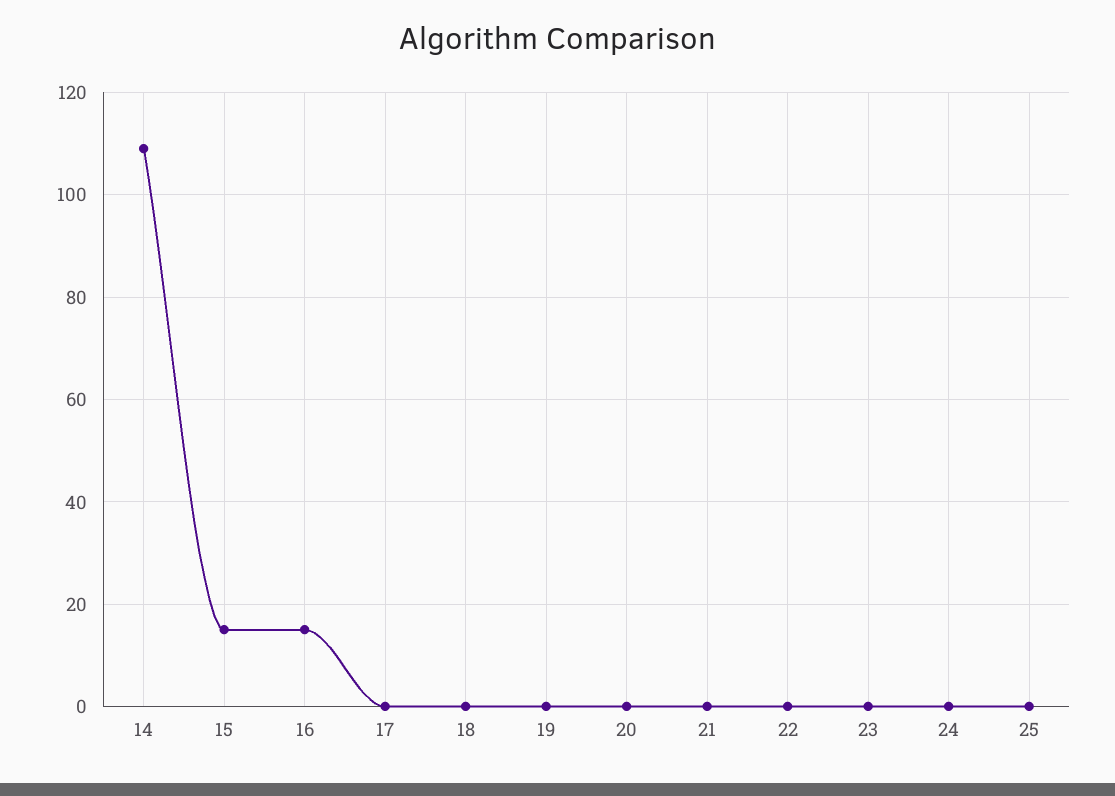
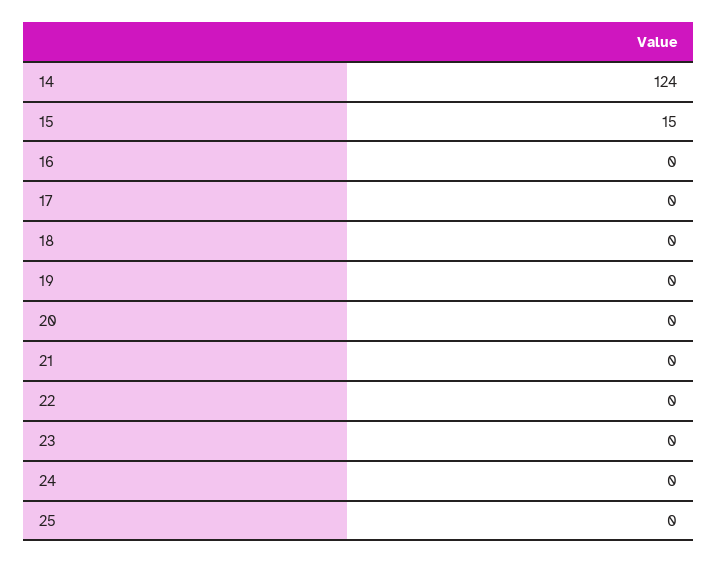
  {
-   "14": 110,
+   "14": 124,
    "15": 15,
-   "16": 15,
+   "16": 0,
    "17": 0,
    "18": 0,
    "19": 0,
    "20": 0,
    "21": 0,
    "22": 0,
    "23": 0,
    "24": 0,
    "25": 0
  }

